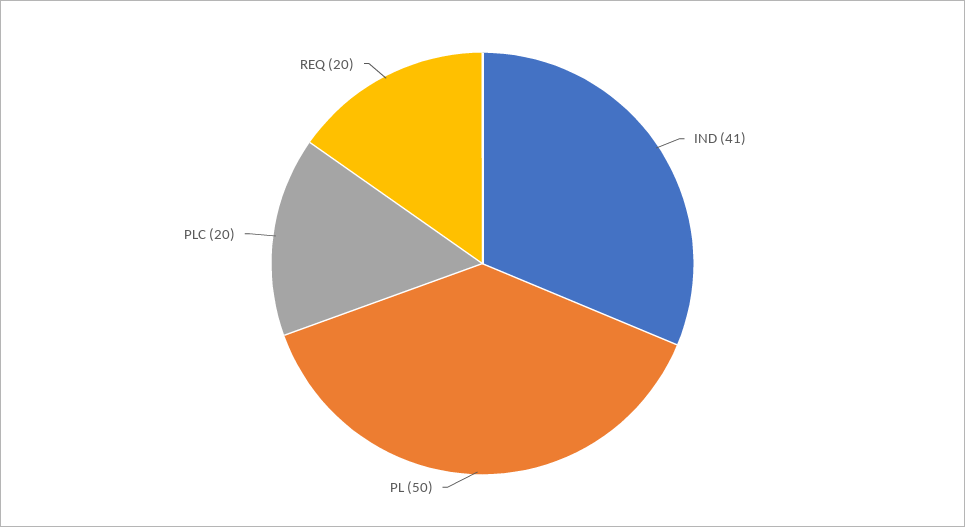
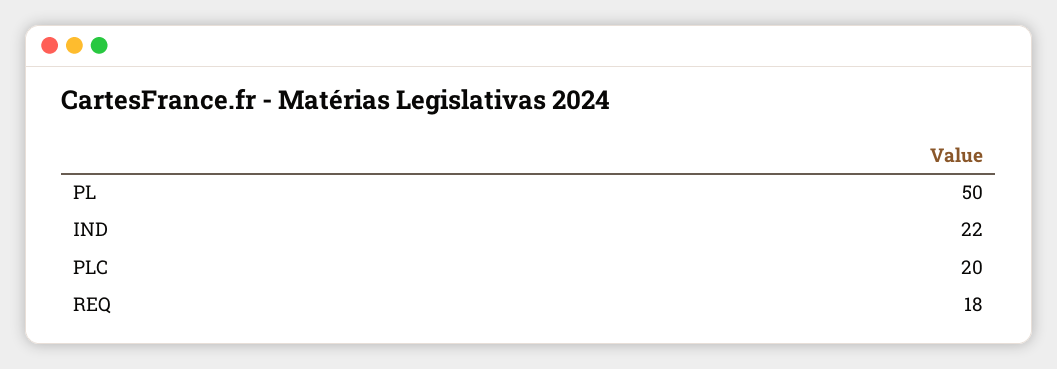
  {
-   "IND": 41,
+   "IND": 22,
    "PL": 50,
    "PLC": 20,
-   "REQ": 20
+   "REQ": 18
  }

